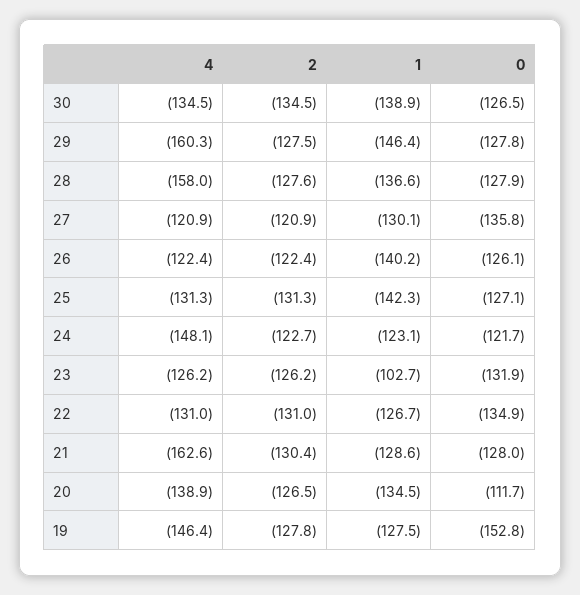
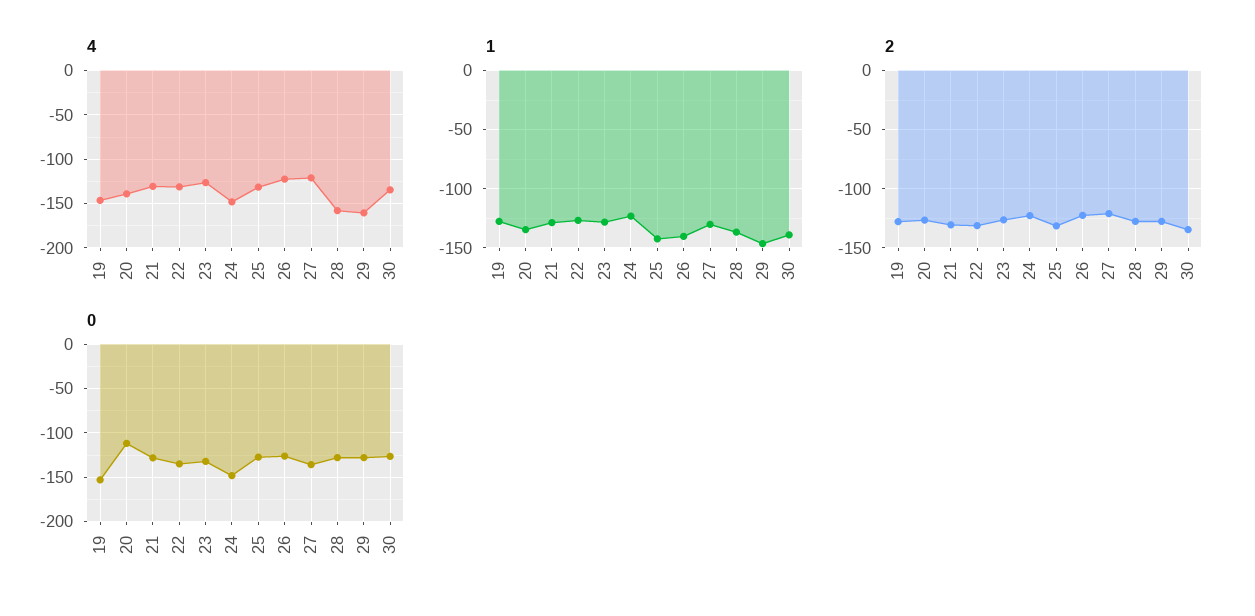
  {
    "4": {
      "30": -134.5,
      "29": -160.3,
      "28": -158,
      "27": -120.9,
      "26": -122.4,
      "25": -131.3,
      "24": -148.1,
      "23": -126.2,
      "22": -131,
-     "21": -162.6,
+     "21": -130,
      "20": -138.9,
      "19": -146.4
    },
    "2": {
      "30": -134.5,
      "29": -127.5,
      "28": -127.6,
      "27": -120.9,
      "26": -122.4,
      "25": -131.3,
      "24": -122.7,
      "23": -126.2,
      "22": -131,
      "21": -130.4,
      "20": -126.5,
      "19": -127.8
    },
    "1": {
      "30": -138.9,
      "29": -146.4,
      "28": -136.6,
      "27": -130.1,
      "26": -140.2,
      "25": -142.3,
      "24": -123.1,
-     "23": -102.7,
+     "23": -130,
      "22": -126.7,
      "21": -128.6,
      "20": -134.5,
      "19": -127.5
    },
    "0": {
      "30": -126.5,
      "29": -127.8,
      "28": -127.9,
      "27": -135.8,
      "26": -126.1,
      "25": -127.1,
-     "24": -121.7,
+     "24": -150,
      "23": -131.9,
      "22": -134.9,
      "21": -128,
      "20": -111.7,
      "19": -152.8
    }
  }

